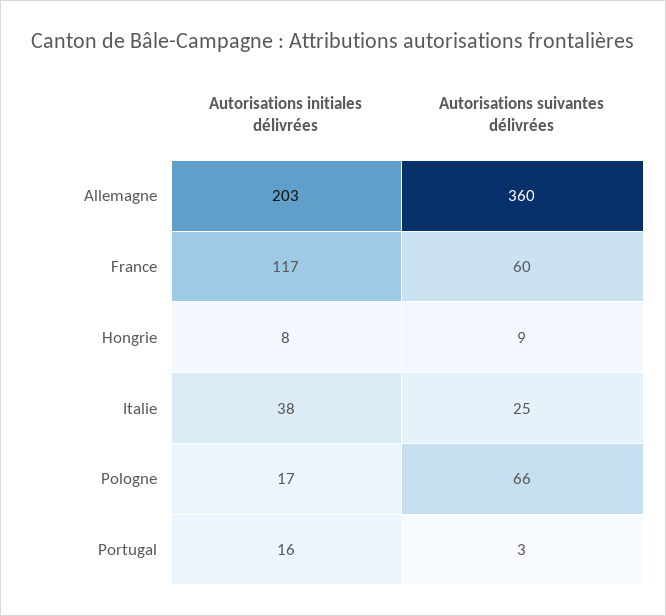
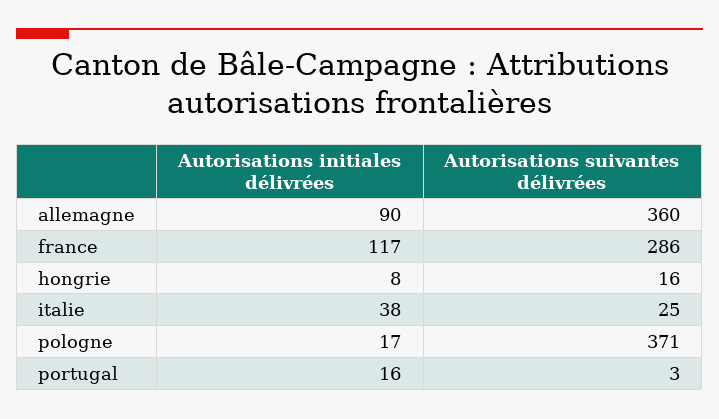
  {
    "Autorisations initiales délivrées": {
-     "Allemagne": 203,
+     "Allemagne": 90,
      "France": 117,
      "Hongrie": 8,
      "Italie": 38,
      "Pologne": 17,
      "Portugal": 16
    },
    "Autorisations suivantes délivrées": {
      "Allemagne": 360,
-     "France": 60,
+     "France": 286,
-     "Hongrie": 9,
+     "Hongrie": 16,
      "Italie": 25,
-     "Pologne": 66,
+     "Pologne": 371,
      "Portugal": 3
    }
  }

